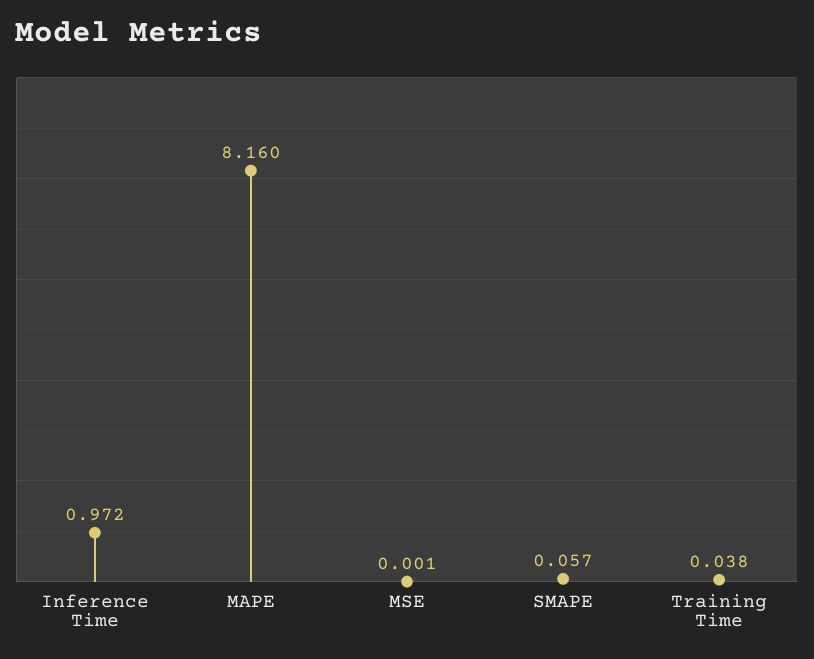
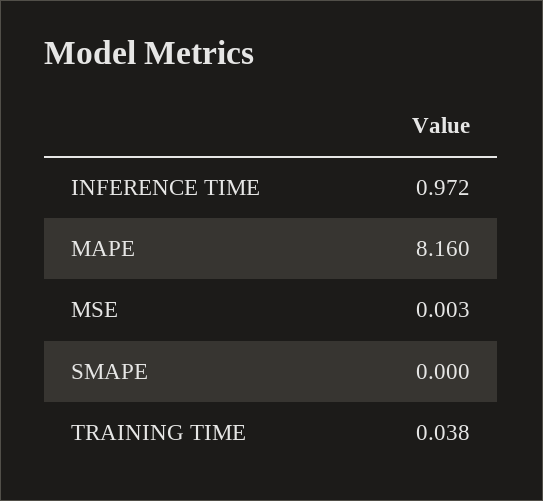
  {
    "Inference Time": 0.972,
    "MAPE": 8.16,
-   "MSE": 0.001,
+   "MSE": 0.003,
-   "SMAPE": 0.057,
+   "SMAPE": 0,
    "Training Time": 0.038
  }

